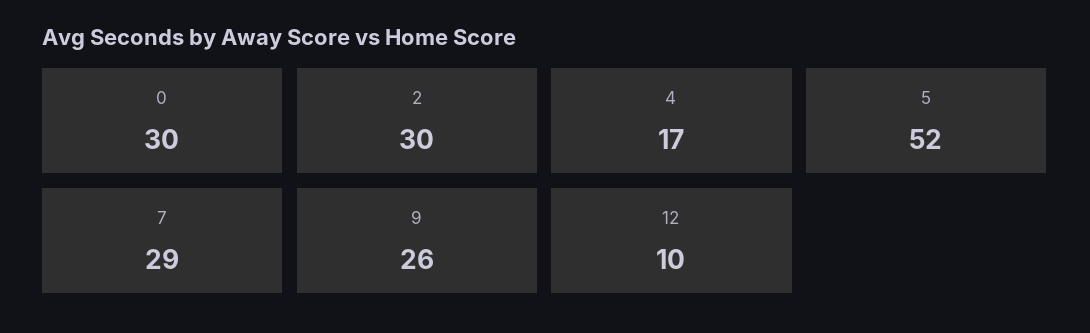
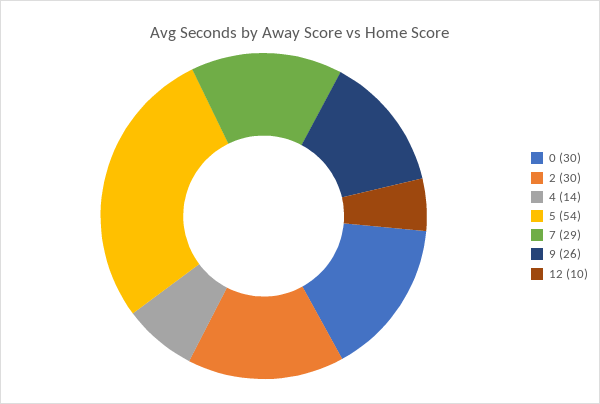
  {
    "0": 30,
    "2": 30,
-   "4": 17,
+   "4": 14,
-   "5": 52,
+   "5": 54,
    "7": 29,
    "9": 26,
    "12": 10
  }

